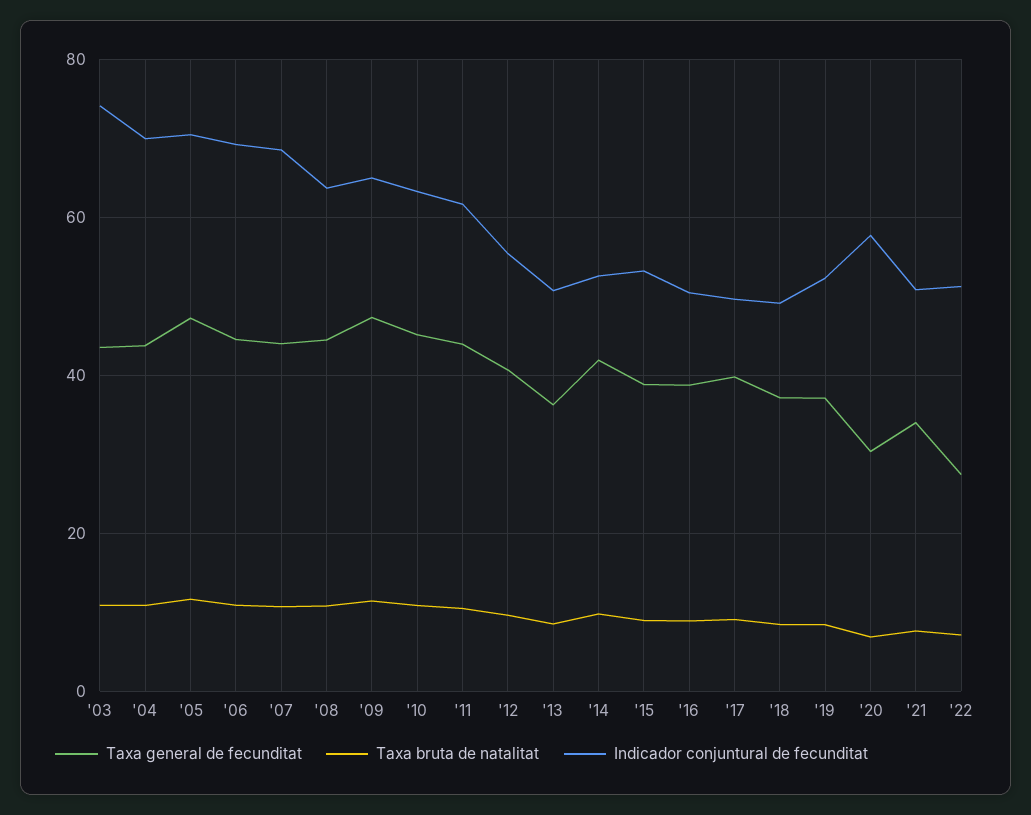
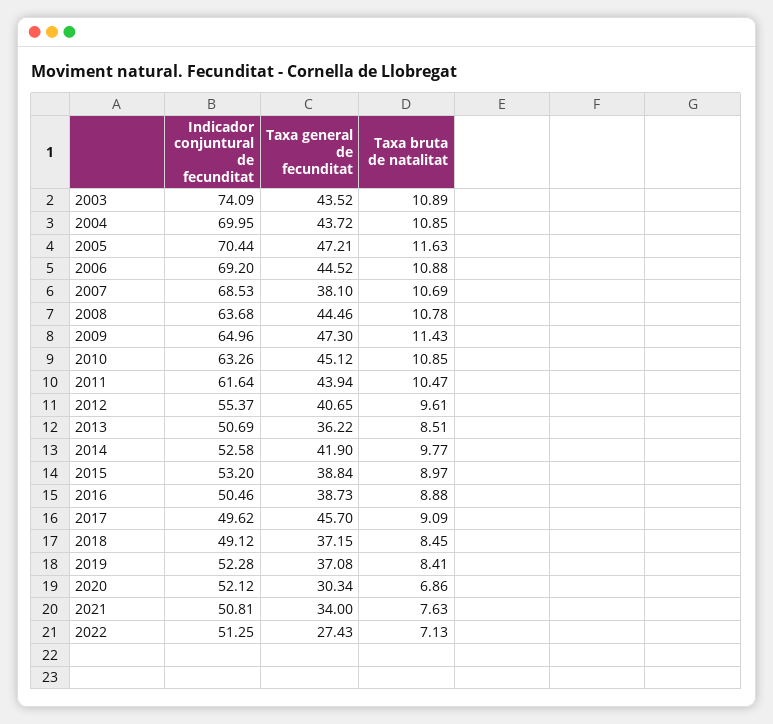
  {
    "Taxa general de fecunditat": {
      "'03": 43.52,
      "'04": 43.72,
      "'05": 47.21,
      "'06": 44.52,
-     "'07": 44,
+     "'07": 38.1,
      "'08": 44.46,
      "'09": 47.3,
      "'10": 45.12,
      "'11": 43.94,
      "'12": 40.65,
      "'13": 36.22,
      "'14": 41.9,
      "'15": 38.84,
      "'16": 38.73,
-     "'17": 40,
+     "'17": 45.7,
      "'18": 37.15,
      "'19": 37.08,
      "'20": 30.34,
      "'21": 34,
      "'22": 27.43
    },
    "Taxa bruta de natalitat": {
      "'03": 10.89,
      "'04": 10.85,
      "'05": 11.63,
      "'06": 10.88,
      "'07": 10.69,
      "'08": 10.78,
      "'09": 11.43,
      "'10": 10.85,
      "'11": 10.47,
      "'12": 9.61,
      "'13": 8.51,
      "'14": 9.77,
      "'15": 8.97,
      "'16": 8.88,
      "'17": 9.09,
      "'18": 8.45,
      "'19": 8.41,
      "'20": 6.86,
      "'21": 7.63,
      "'22": 7.13
    },
    "Indicador conjuntural de fecunditat": {
      "'03": 74.09,
      "'04": 69.95,
      "'05": 70.44,
      "'06": 69.2,
      "'07": 68.53,
      "'08": 63.68,
      "'09": 64.96,
      "'10": 63.26,
      "'11": 61.64,
      "'12": 55.37,
      "'13": 50.69,
      "'14": 52.58,
      "'15": 53.2,
      "'16": 50.46,
      "'17": 49.62,
      "'18": 49.12,
      "'19": 52.28,
-     "'20": 58,
+     "'20": 52.12,
      "'21": 50.81,
      "'22": 51.25
    }
  }

